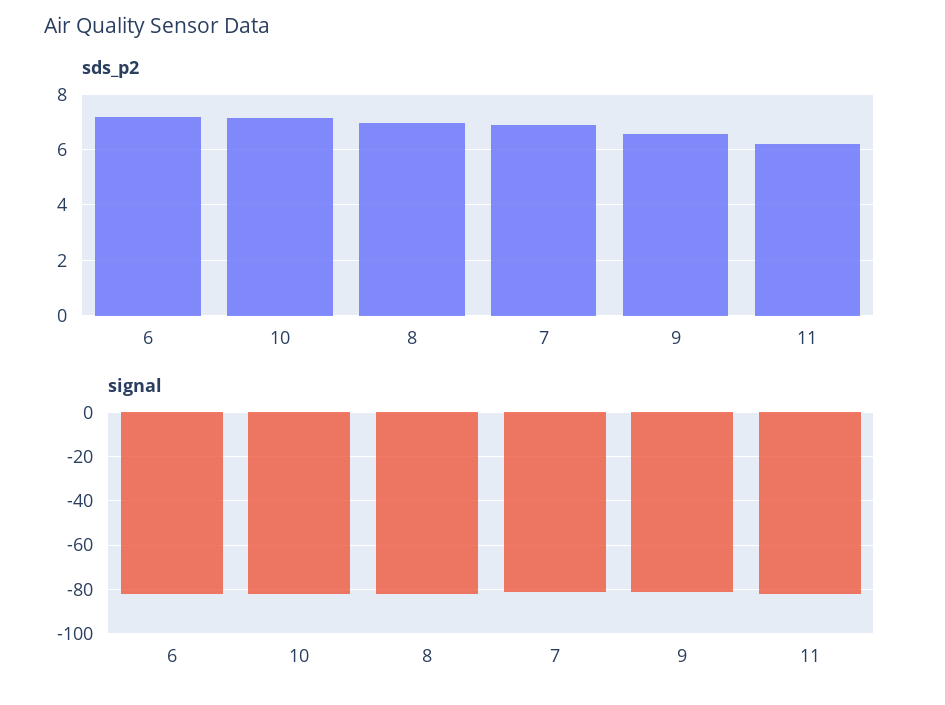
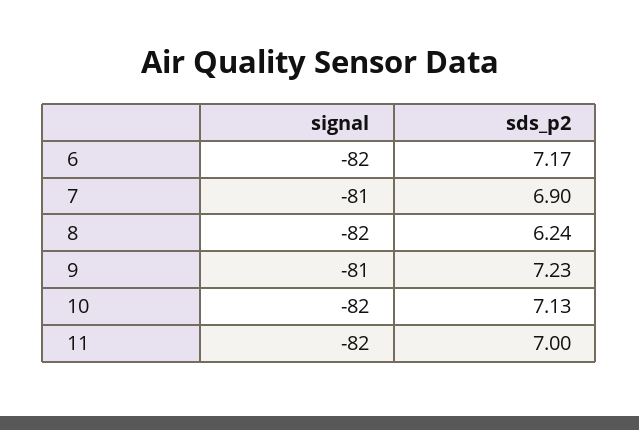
  {
    "sds_p2": {
      "6": 7.17,
      "10": 7.13,
-     "8": 7,
+     "8": 6.24,
      "7": 6.9,
-     "9": 6.5,
+     "9": 7.23,
-     "11": 6.25
+     "11": 7
    },
    "signal": {
      "6": -82,
      "10": -82,
      "8": -82,
      "7": -81,
      "9": -81,
      "11": -82
    }
  }

